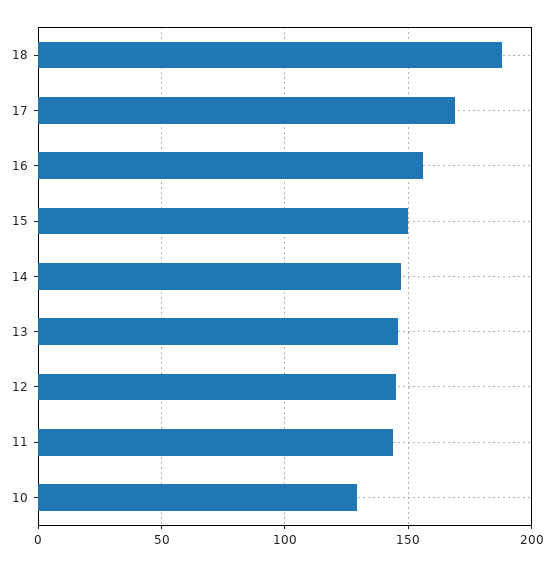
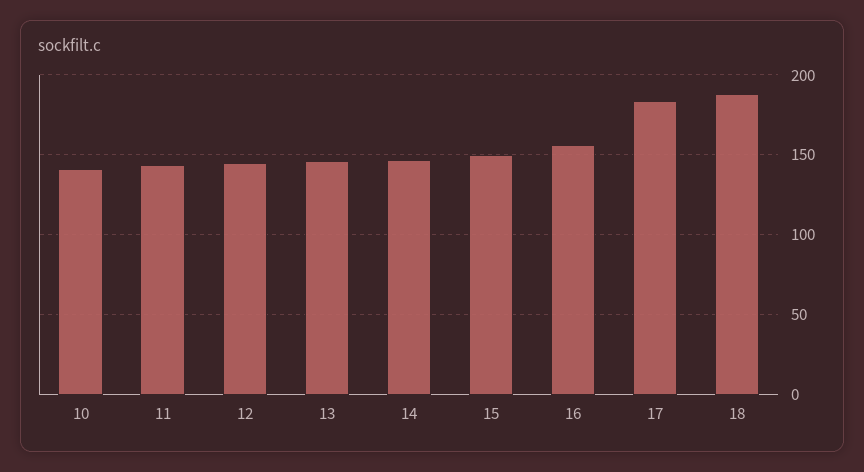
  {
    "18": 190,
-   "17": 170,
+   "17": 185,
    "16": 155,
    "15": 150,
    "14": 145,
    "13": 145,
    "12": 145,
    "11": 145,
-   "10": 130
+   "10": 140
  }

